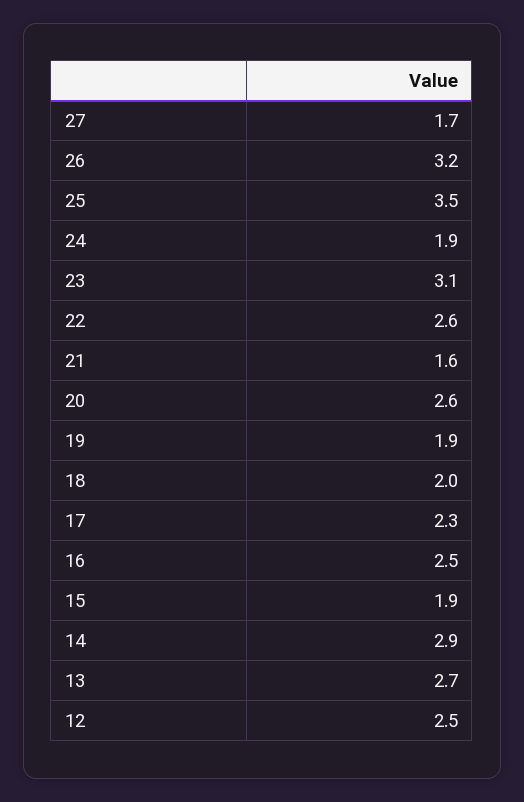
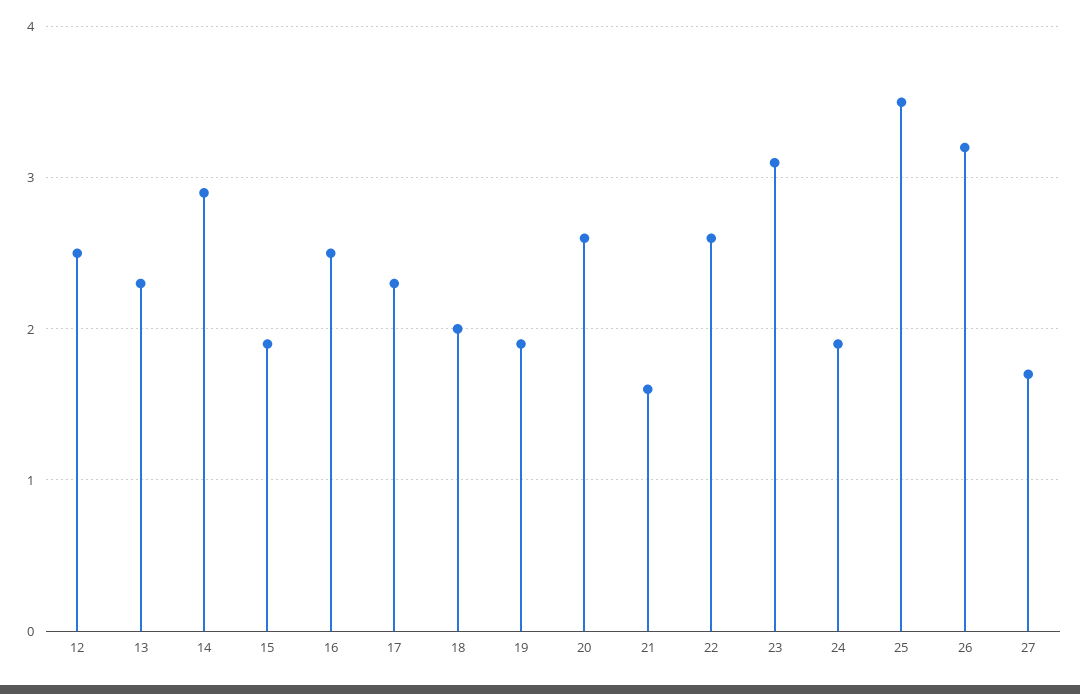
  {
    "27": 1.7,
    "26": 3.2,
    "25": 3.5,
    "24": 1.9,
    "23": 3.1,
    "22": 2.6,
    "21": 1.6,
    "20": 2.6,
    "19": 1.9,
    "18": 2,
    "17": 2.3,
    "16": 2.5,
    "15": 1.9,
    "14": 2.9,
-   "13": 2.7,
+   "13": 2.3,
    "12": 2.5
  }

